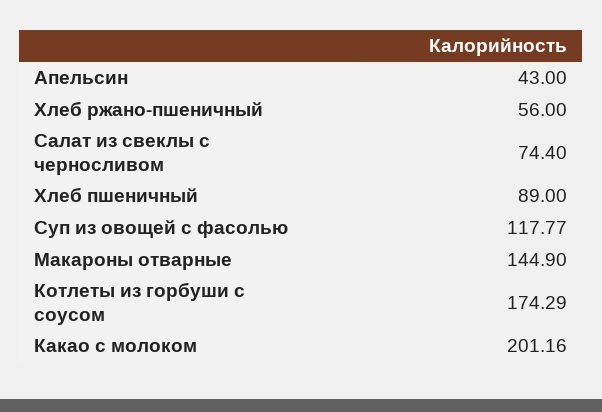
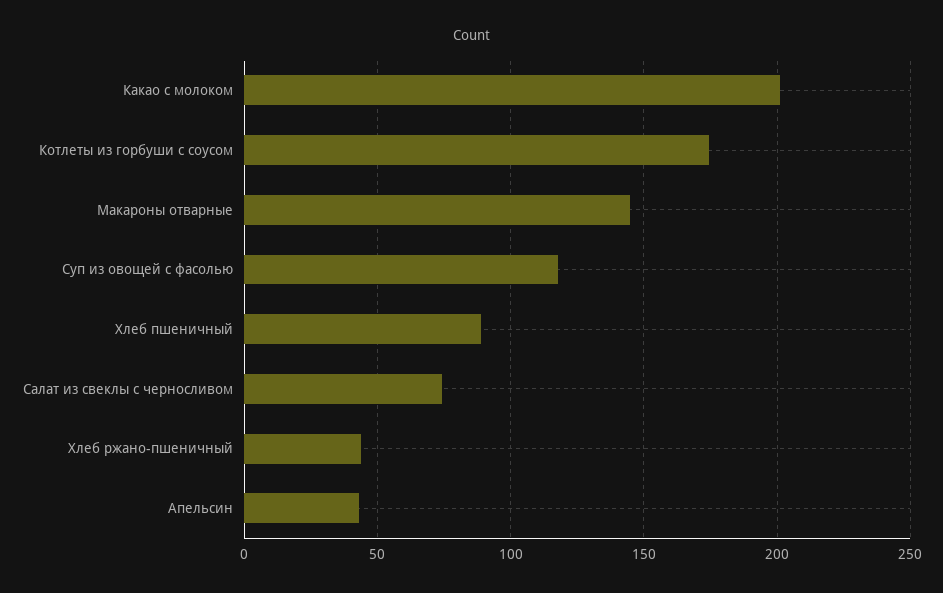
  {
    "Апельсин": 43,
-   "Хлеб ржано-пшеничный": 56,
+   "Хлеб ржано-пшеничный": 45,
    "Салат из свеклы с черносливом": 74.4,
    "Хлеб пшеничный": 89,
    "Суп из овощей с фасолью": 117.77,
    "Макароны отварные": 144.9,
    "Котлеты из горбуши с соусом": 174.29,
    "Какао с молоком": 201.16
  }

